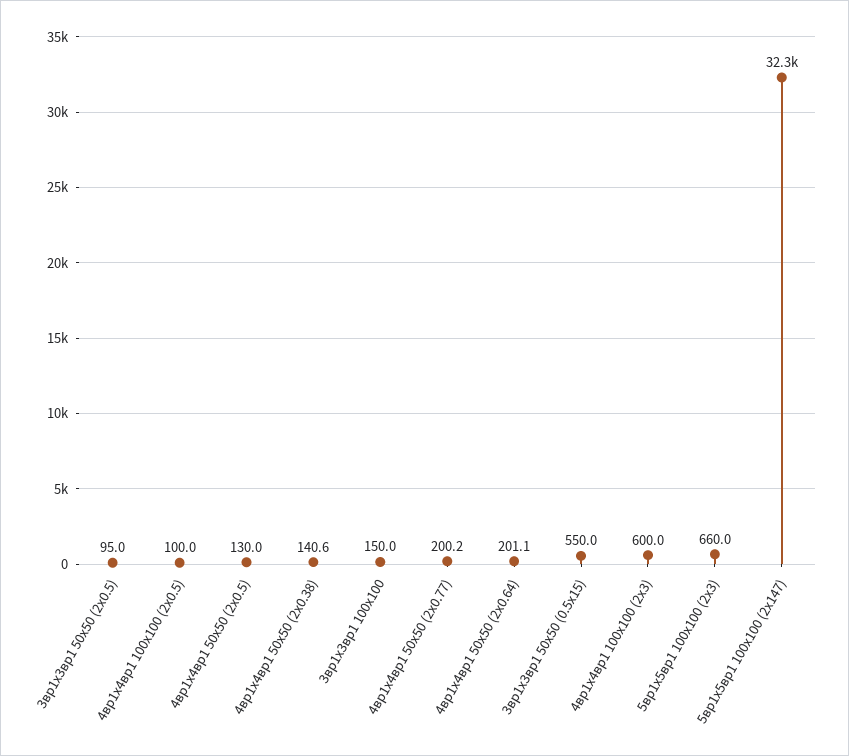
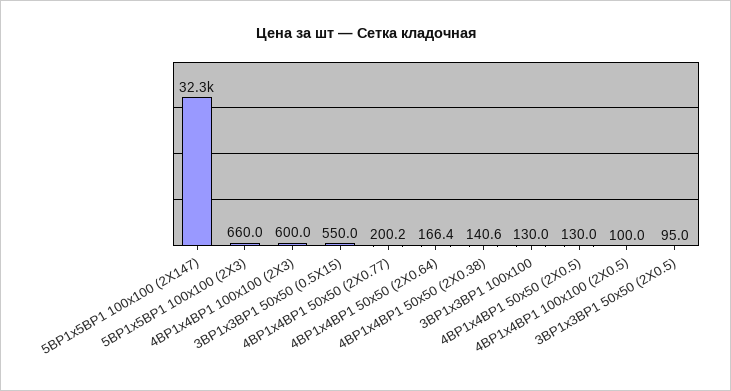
  {
    "3вр1x3вр1 50x50 (2х0.5)": 95,
    "4вр1x4вр1 100x100 (2х0.5)": 100,
    "4вр1x4вр1 50x50 (2х0.5)": 130,
    "4вр1x4вр1 50x50 (2х0.38)": 140.6,
-   "3вр1x3вр1 100x100": 150,
+   "3вр1x3вр1 100x100": 130,
    "4вр1x4вр1 50x50 (2х0.77)": 200.2,
-   "4вр1x4вр1 50x50 (2х0.64)": 201.1,
+   "4вр1x4вр1 50x50 (2х0.64)": 166.4,
    "3вр1x3вр1 50x50 (0.5х15)": 550,
    "4вр1x4вр1 100x100 (2х3)": 600,
    "5вр1x5вр1 100x100 (2х3)": 660,
    "5вр1x5вр1 100x100 (2х147)": 32300
  }

